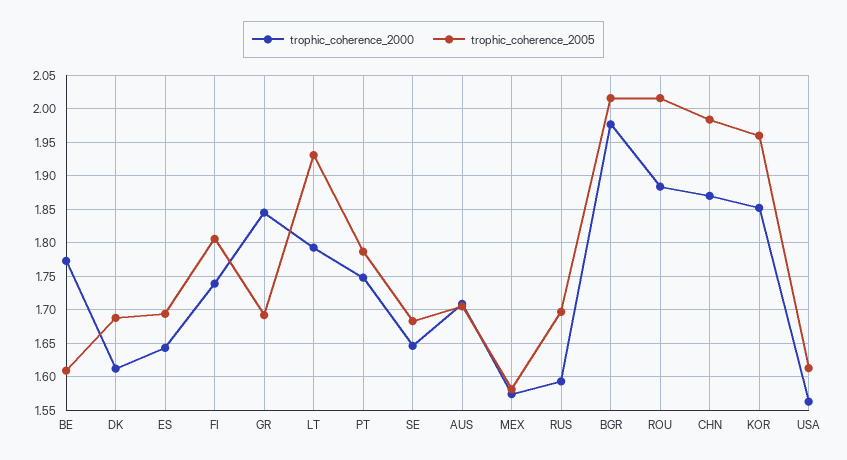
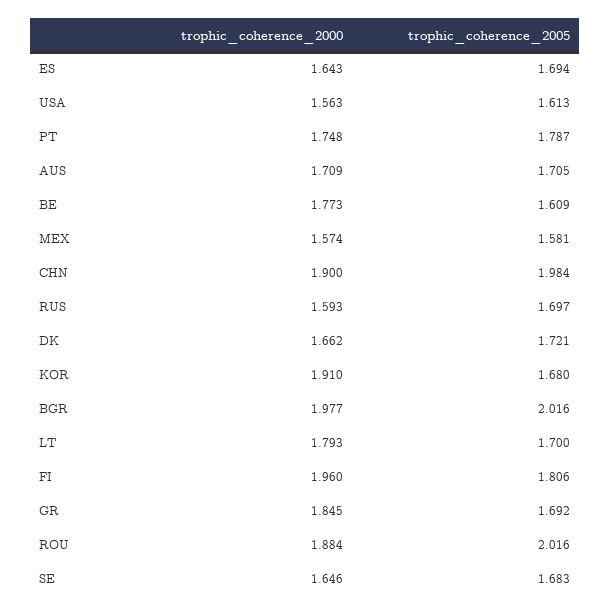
  {
    "trophic_coherence_2000": {
      "BE": 1.773,
-     "DK": 1.61,
+     "DK": 1.662,
      "ES": 1.643,
-     "FI": 1.74,
+     "FI": 1.96,
      "GR": 1.845,
      "LT": 1.793,
      "PT": 1.748,
      "SE": 1.646,
      "AUS": 1.709,
      "MEX": 1.574,
      "RUS": 1.593,
      "BGR": 1.977,
      "ROU": 1.884,
-     "CHN": 1.87,
+     "CHN": 1.9,
-     "KOR": 1.85,
+     "KOR": 1.91,
      "USA": 1.563
    },
    "trophic_coherence_2005": {
      "BE": 1.609,
-     "DK": 1.69,
+     "DK": 1.721,
      "ES": 1.694,
      "FI": 1.806,
      "GR": 1.692,
-     "LT": 1.93,
+     "LT": 1.7,
      "PT": 1.787,
      "SE": 1.683,
      "AUS": 1.705,
      "MEX": 1.581,
      "RUS": 1.697,
      "BGR": 2.016,
      "ROU": 2.016,
      "CHN": 1.984,
-     "KOR": 1.96,
+     "KOR": 1.68,
      "USA": 1.613
    }
  }

